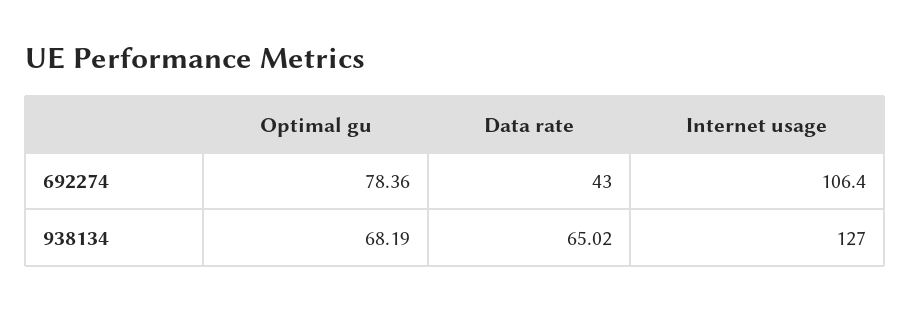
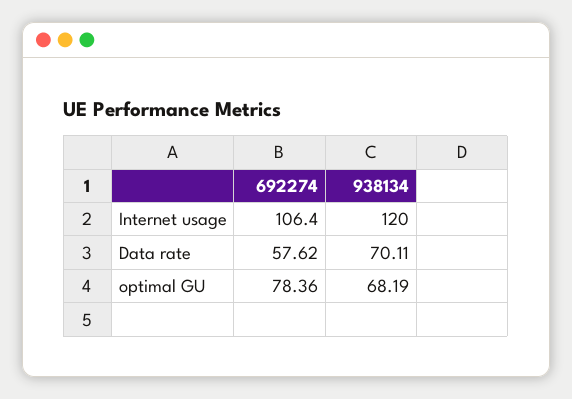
  {
    "Optimal gu": {
      "692274": 78.36,
      "938134": 68.19
    },
    "Data rate": {
-     "692274": 43,
+     "692274": 57.62,
-     "938134": 65.02
+     "938134": 70.11
    },
    "Internet usage": {
      "692274": 106.4,
-     "938134": 127
+     "938134": 120
    }
  }

